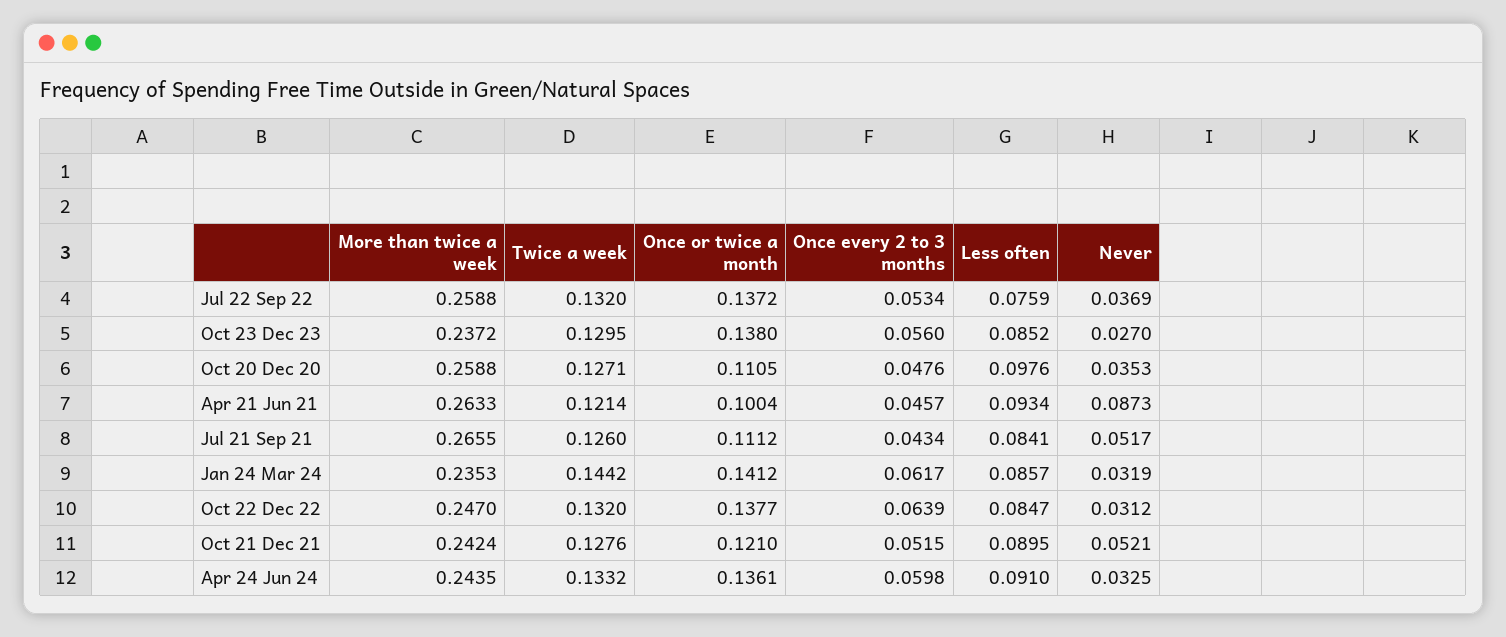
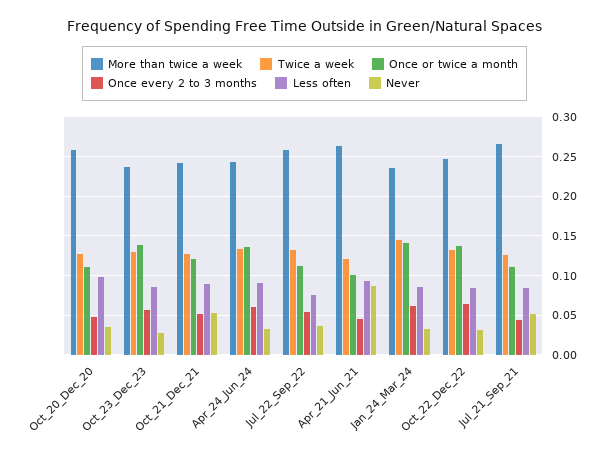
  {
    "More than twice a week": {
      "Jul 22 Sep 22": 0.2588,
      "Oct 23 Dec 23": 0.2372,
      "Oct 20 Dec 20": 0.2588,
      "Apr 21 Jun 21": 0.2633,
      "Jul 21 Sep 21": 0.2655,
      "Jan 24 Mar 24": 0.2353,
      "Oct 22 Dec 22": 0.247,
      "Oct 21 Dec 21": 0.2424,
      "Apr 24 Jun 24": 0.2435
    },
    "Twice a week": {
      "Jul 22 Sep 22": 0.132,
      "Oct 23 Dec 23": 0.1295,
      "Oct 20 Dec 20": 0.1271,
      "Apr 21 Jun 21": 0.1214,
      "Jul 21 Sep 21": 0.126,
      "Jan 24 Mar 24": 0.1442,
      "Oct 22 Dec 22": 0.132,
      "Oct 21 Dec 21": 0.1276,
      "Apr 24 Jun 24": 0.1332
    },
    "Once or twice a month": {
-     "Jul 22 Sep 22": 0.1372,
+     "Jul 22 Sep 22": 0.11,
      "Oct 23 Dec 23": 0.138,
      "Oct 20 Dec 20": 0.1105,
      "Apr 21 Jun 21": 0.1004,
      "Jul 21 Sep 21": 0.1112,
      "Jan 24 Mar 24": 0.1412,
      "Oct 22 Dec 22": 0.1377,
      "Oct 21 Dec 21": 0.121,
      "Apr 24 Jun 24": 0.1361
    },
    "Once every 2 to 3 months": {
      "Jul 22 Sep 22": 0.0534,
      "Oct 23 Dec 23": 0.056,
      "Oct 20 Dec 20": 0.0476,
      "Apr 21 Jun 21": 0.0457,
      "Jul 21 Sep 21": 0.0434,
      "Jan 24 Mar 24": 0.0617,
      "Oct 22 Dec 22": 0.0639,
      "Oct 21 Dec 21": 0.0515,
      "Apr 24 Jun 24": 0.0598
    },
    "Less often": {
      "Jul 22 Sep 22": 0.0759,
      "Oct 23 Dec 23": 0.0852,
      "Oct 20 Dec 20": 0.0976,
      "Apr 21 Jun 21": 0.0934,
      "Jul 21 Sep 21": 0.0841,
      "Jan 24 Mar 24": 0.0857,
      "Oct 22 Dec 22": 0.0847,
      "Oct 21 Dec 21": 0.0895,
      "Apr 24 Jun 24": 0.091
    },
    "Never": {
      "Jul 22 Sep 22": 0.0369,
      "Oct 23 Dec 23": 0.027,
      "Oct 20 Dec 20": 0.0353,
      "Apr 21 Jun 21": 0.0873,
      "Jul 21 Sep 21": 0.0517,
      "Jan 24 Mar 24": 0.0319,
      "Oct 22 Dec 22": 0.0312,
      "Oct 21 Dec 21": 0.0521,
      "Apr 24 Jun 24": 0.0325
    }
  }

